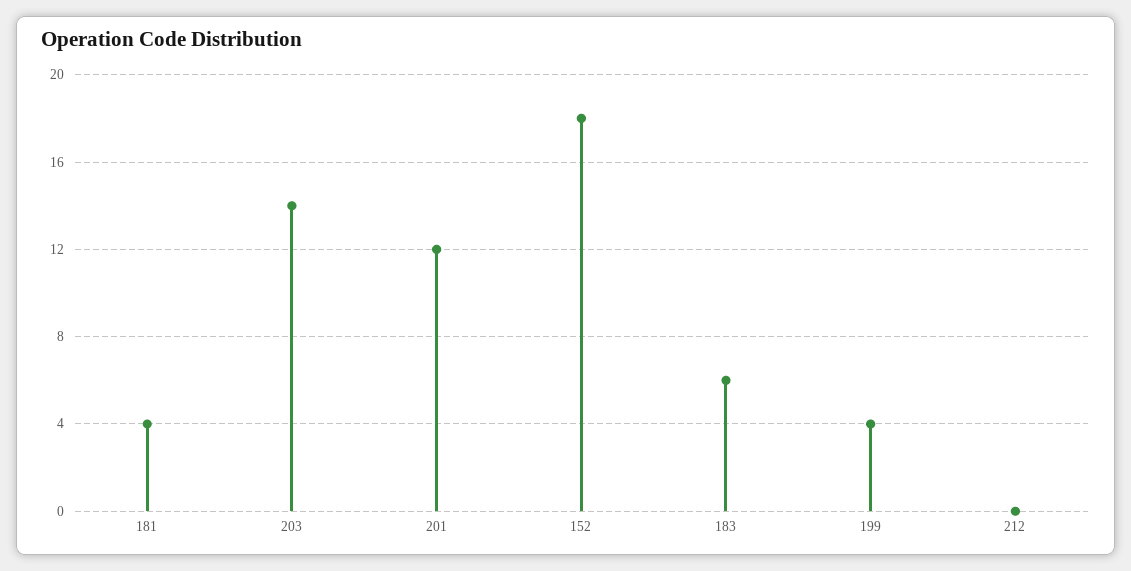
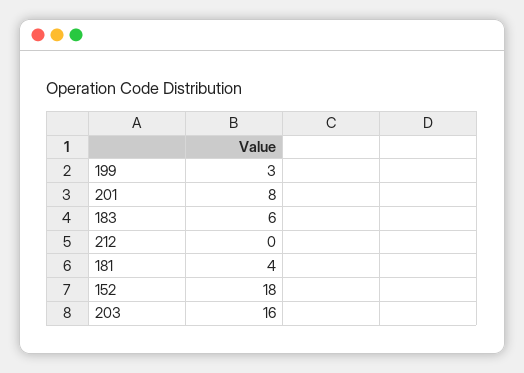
  {
    "181": 4,
-   "203": 14,
+   "203": 16,
-   "201": 12,
+   "201": 8,
    "152": 18,
    "183": 6,
-   "199": 4,
+   "199": 3,
    "212": 0
  }

